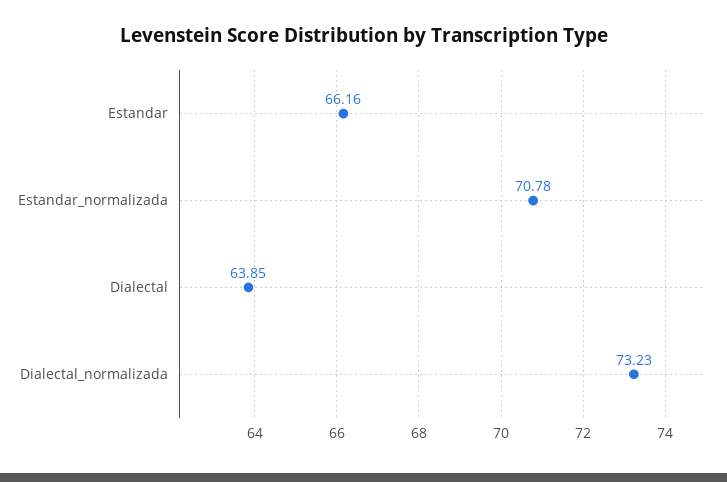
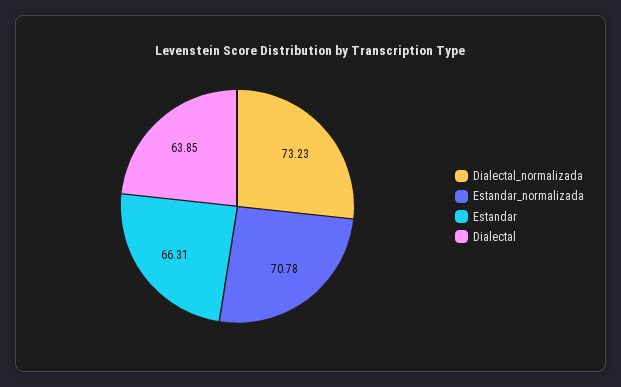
  {
-   "Estandar": 66.16,
+   "Estandar": 66.31,
    "Estandar_normalizada": 70.78,
    "Dialectal": 63.85,
    "Dialectal_normalizada": 73.23
  }

